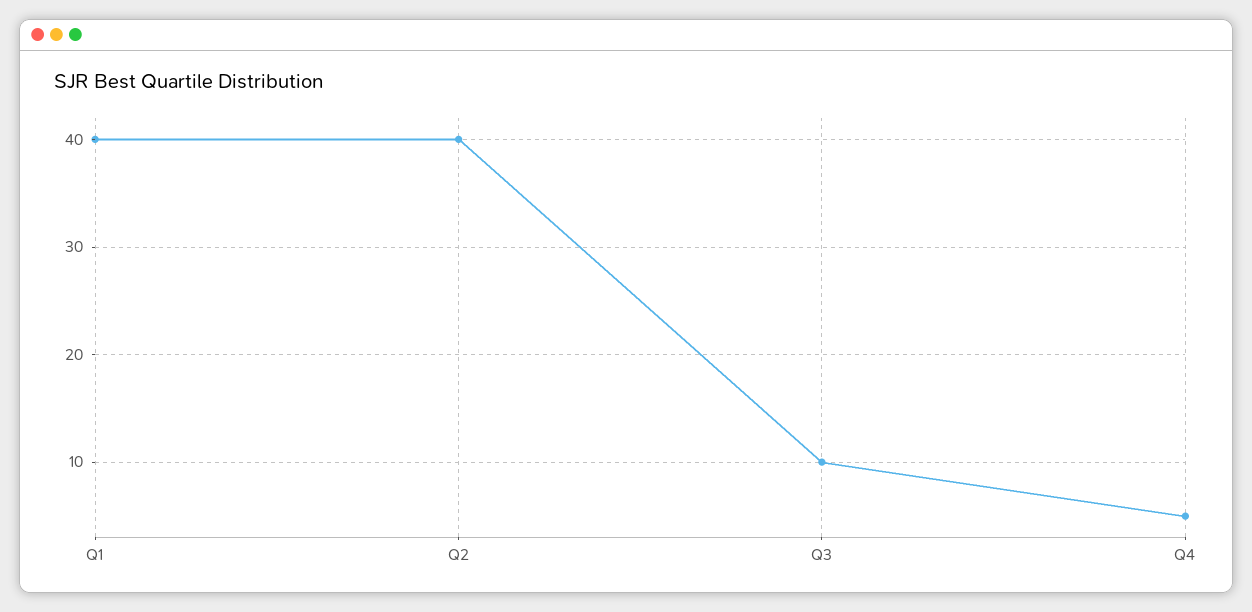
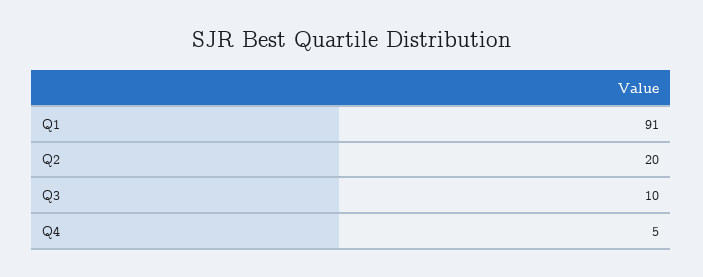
  {
-   "Q1": 40,
+   "Q1": 91,
-   "Q2": 40,
+   "Q2": 20,
    "Q3": 10,
    "Q4": 5
  }

